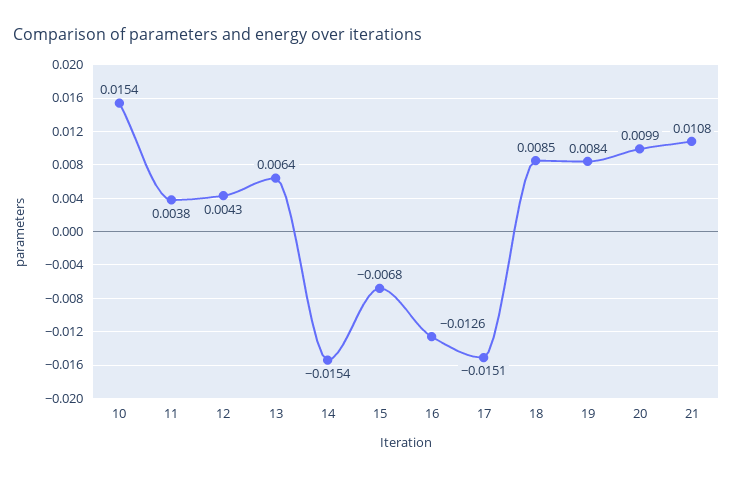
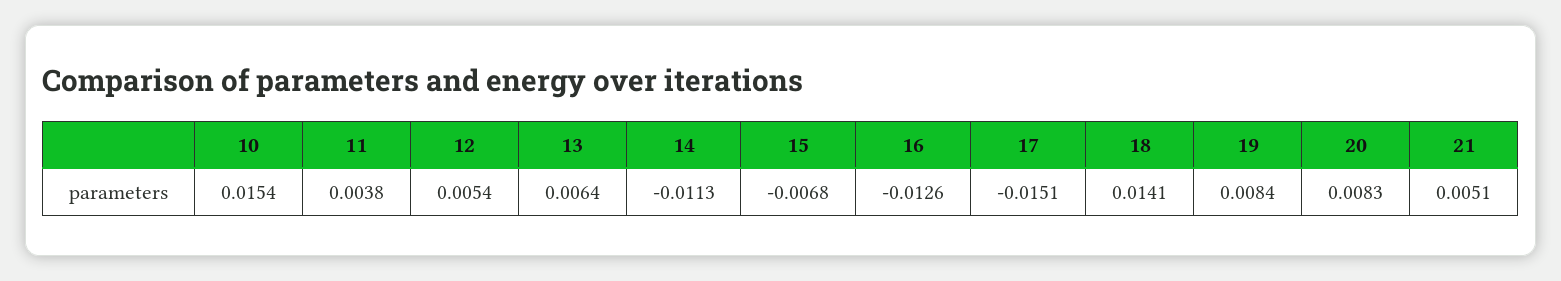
  {
    "10": 0.0154,
    "11": 0.0038,
-   "12": 0.0043,
+   "12": 0.0054,
    "13": 0.0064,
-   "14": -0.0154,
+   "14": -0.0113,
    "15": -0.0068,
    "16": -0.0126,
    "17": -0.0151,
-   "18": 0.0085,
+   "18": 0.0141,
    "19": 0.0084,
-   "20": 0.0099,
+   "20": 0.0083,
-   "21": 0.0108
+   "21": 0.0051
  }

